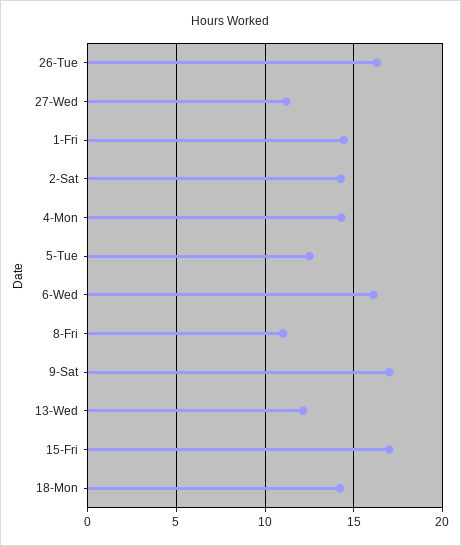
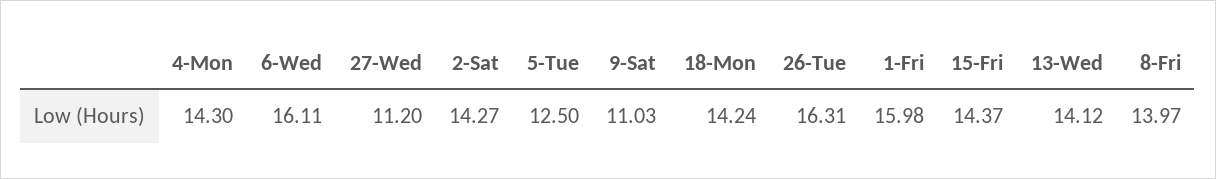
  {
    "26-Tue": 16.31,
    "27-Wed": 11.2,
-   "1-Fri": 14.5,
+   "1-Fri": 15.98,
    "2-Sat": 14.27,
    "4-Mon": 14.3,
    "5-Tue": 12.5,
    "6-Wed": 16.11,
-   "8-Fri": 11,
+   "8-Fri": 13.97,
-   "9-Sat": 17,
+   "9-Sat": 11.03,
-   "13-Wed": 12,
+   "13-Wed": 14.12,
-   "15-Fri": 17,
+   "15-Fri": 14.37,
    "18-Mon": 14.24
  }

